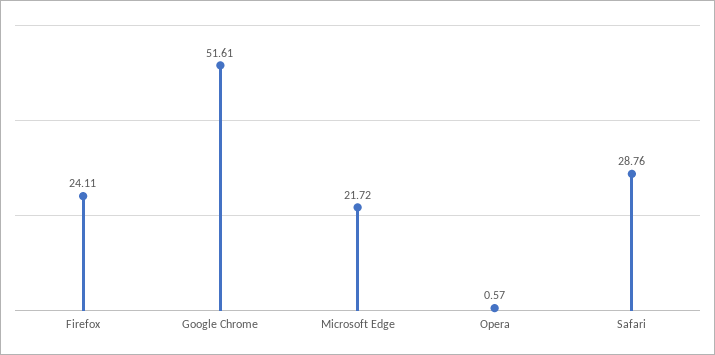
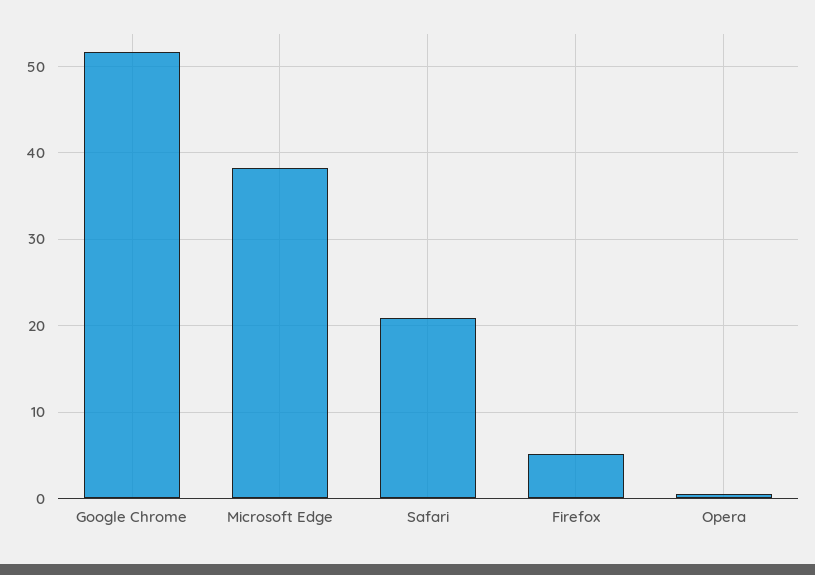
  {
-   "Firefox": 24.11,
+   "Firefox": 5,
    "Google Chrome": 51.61,
-   "Microsoft Edge": 21.72,
+   "Microsoft Edge": 38,
    "Opera": 0.57,
-   "Safari": 28.76
+   "Safari": 21
  }

